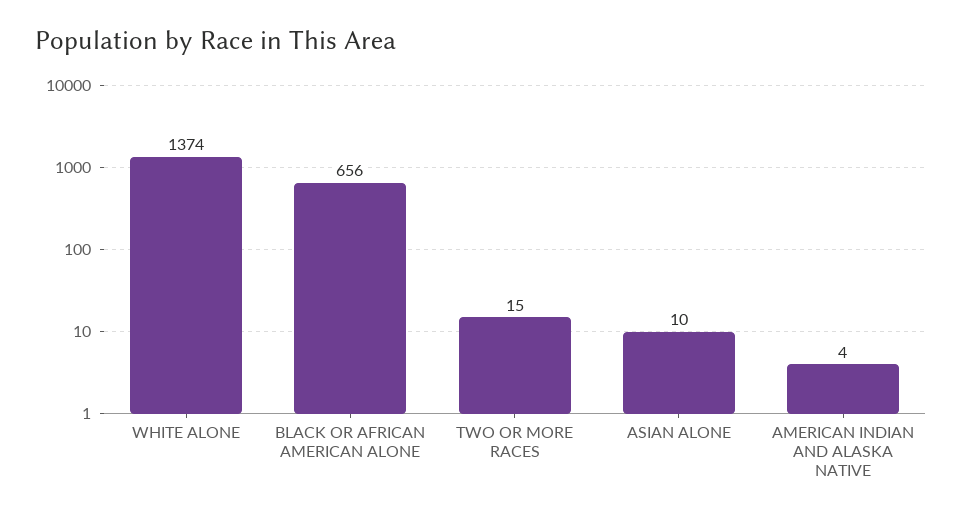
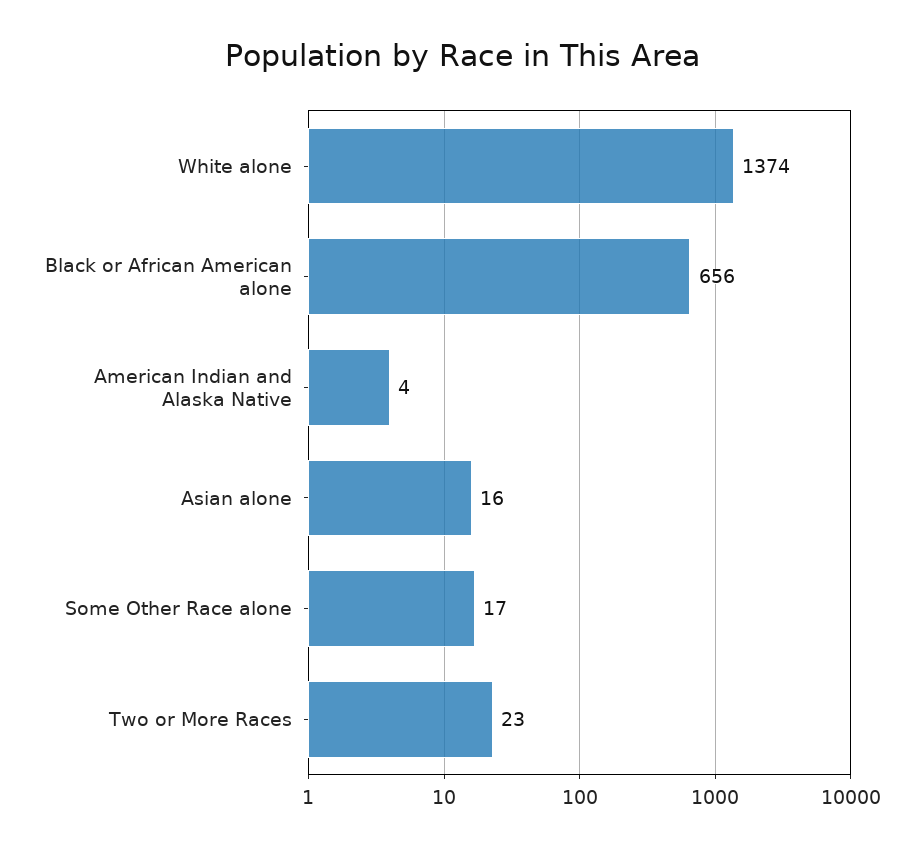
  {
    "WHITE ALONE": 1374,
    "BLACK OR AFRICAN AMERICAN ALONE": 656,
-   "TWO OR MORE RACES": 15,
+   "TWO OR MORE RACES": 23,
-   "ASIAN ALONE": 10,
+   "ASIAN ALONE": 16,
-   "AMERICAN INDIAN AND ALASKA NATIVE": 4
+   "AMERICAN INDIAN AND ALASKA NATIVE": 4,
+   "Some Other Race alone": 17
  }

